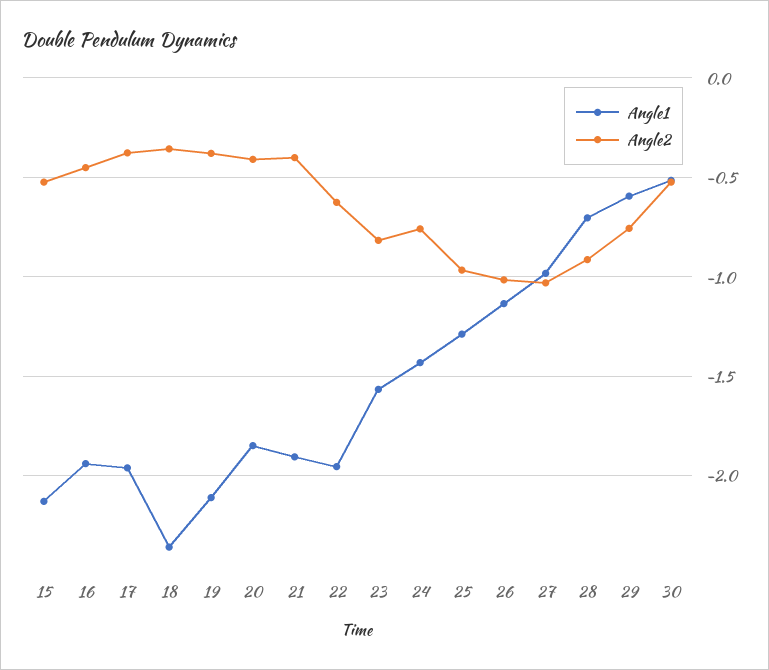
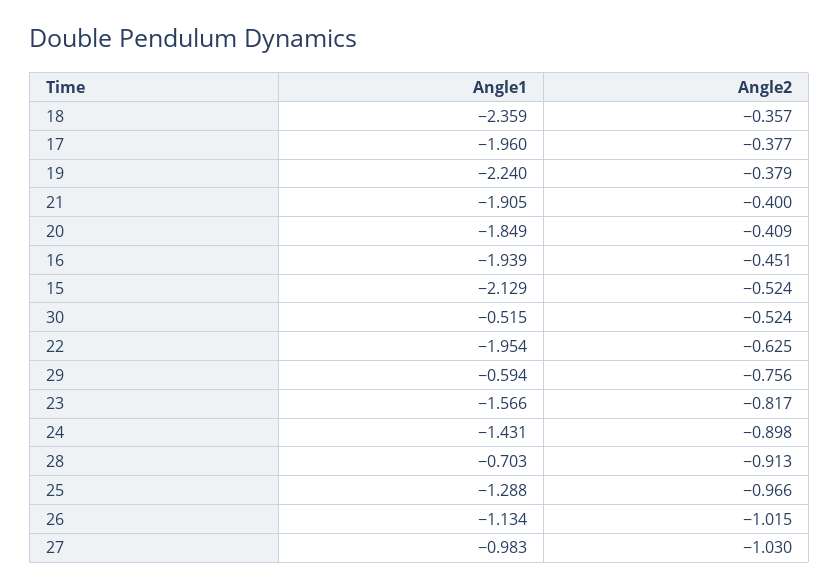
  {
    "Angle1": {
      "15": -2.129,
      "16": -1.939,
      "17": -1.96,
      "18": -2.359,
-     "19": -2.1,
+     "19": -2.24,
      "20": -1.849,
      "21": -1.905,
      "22": -1.954,
      "23": -1.566,
      "24": -1.431,
      "25": -1.288,
      "26": -1.134,
      "27": -0.983,
      "28": -0.703,
      "29": -0.594,
      "30": -0.515
    },
    "Angle2": {
      "15": -0.524,
      "16": -0.451,
      "17": -0.377,
      "18": -0.357,
      "19": -0.379,
      "20": -0.409,
      "21": -0.4,
      "22": -0.625,
      "23": -0.817,
-     "24": -0.75,
+     "24": -0.898,
      "25": -0.966,
      "26": -1.015,
      "27": -1.03,
      "28": -0.913,
      "29": -0.756,
      "30": -0.524
    }
  }

